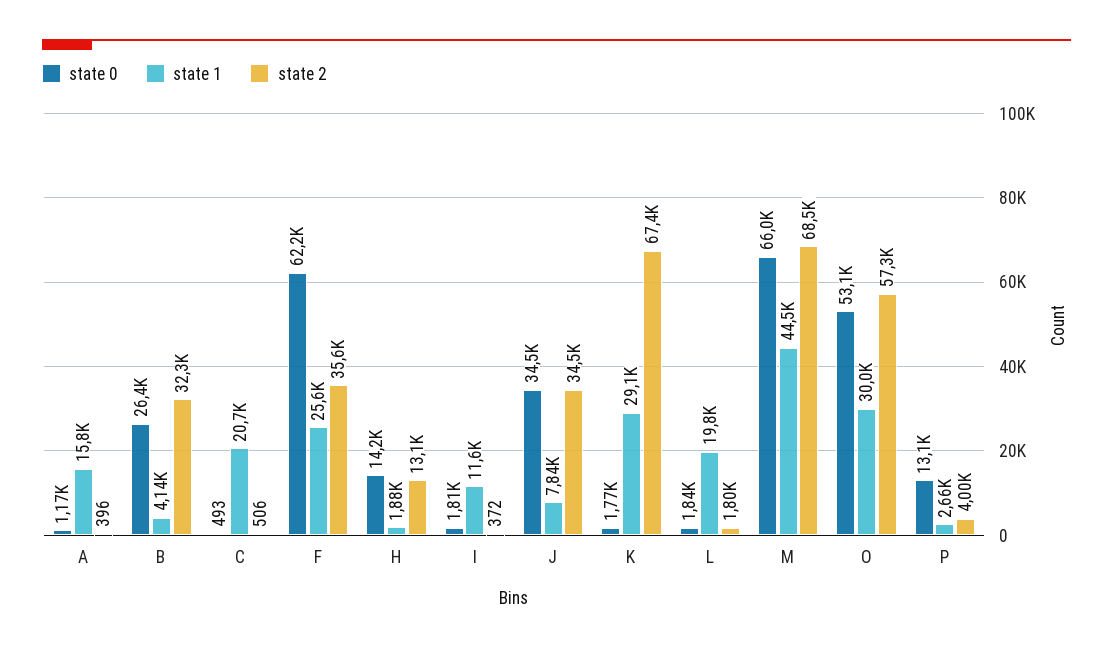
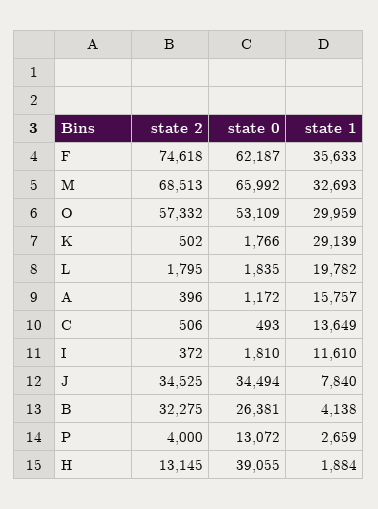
  {
    "state 0": {
      "A": 1172,
      "B": 26381,
      "C": 493,
      "F": 62187,
-     "H": 14200,
+     "H": 39055,
      "I": 1810,
      "J": 34494,
      "K": 1766,
      "L": 1835,
      "M": 65992,
      "O": 53109,
      "P": 13072
    },
    "state 1": {
      "A": 15757,
      "B": 4138,
-     "C": 20700,
+     "C": 13649,
-     "F": 25600,
+     "F": 35633,
      "H": 1884,
      "I": 11610,
      "J": 7840,
      "K": 29139,
      "L": 19782,
-     "M": 44500,
+     "M": 32693,
      "O": 29959,
      "P": 2659
    },
    "state 2": {
      "A": 396,
      "B": 32275,
      "C": 506,
-     "F": 35600,
+     "F": 74618,
      "H": 13145,
      "I": 372,
      "J": 34525,
-     "K": 67400,
+     "K": 502,
      "L": 1795,
      "M": 68513,
      "O": 57332,
      "P": 4000
    }
  }

